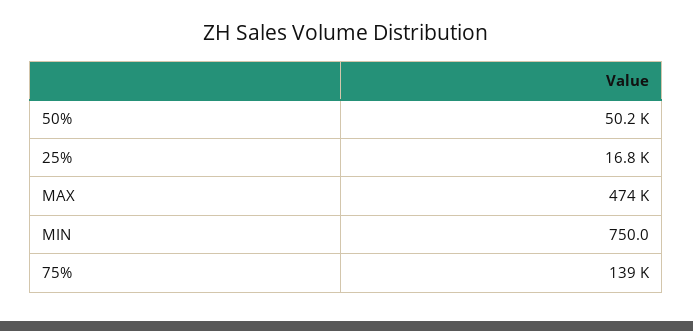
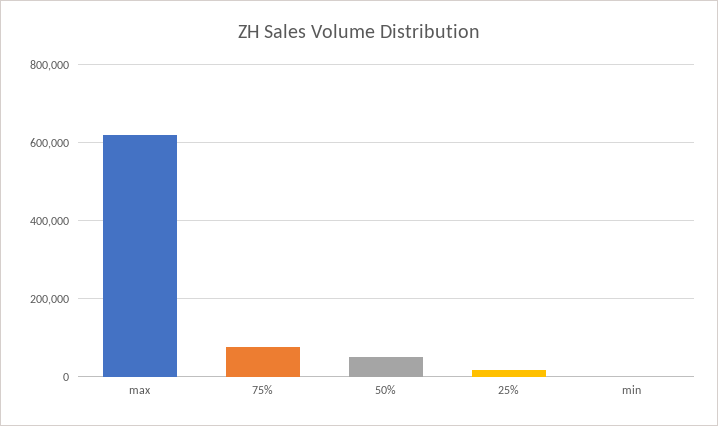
  {
    "50%": 50200,
    "25%": 16800,
-   "MAX": 474000,
+   "MAX": 620000,
    "MIN": 750,
-   "75%": 139000
+   "75%": 80000
  }

